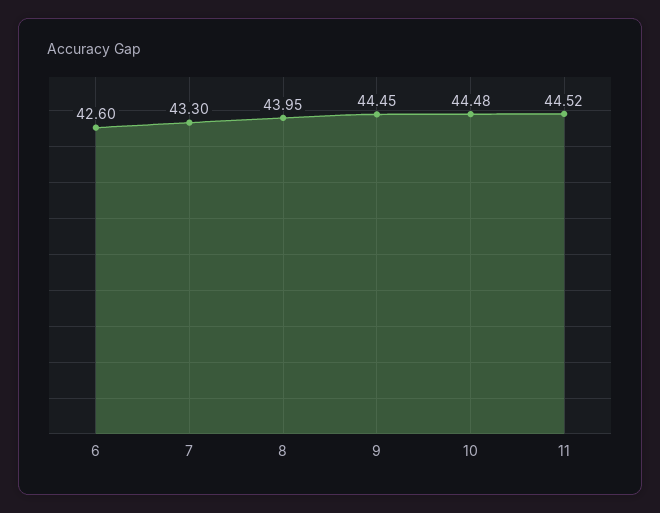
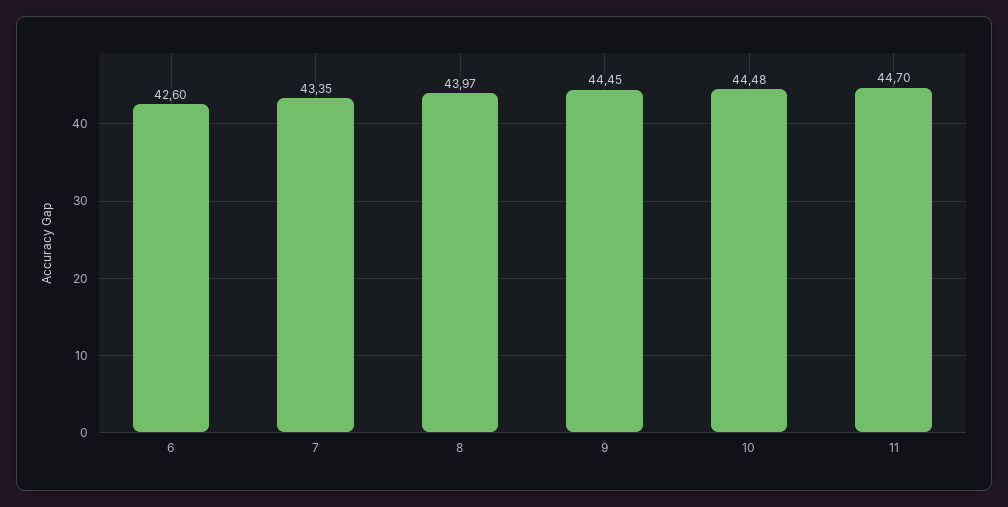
  {
    "6": 42.6,
-   "7": 43.3,
+   "7": 43.35,
-   "8": 43.95,
+   "8": 43.97,
    "9": 44.45,
    "10": 44.48,
-   "11": 44.52
+   "11": 44.7
  }

